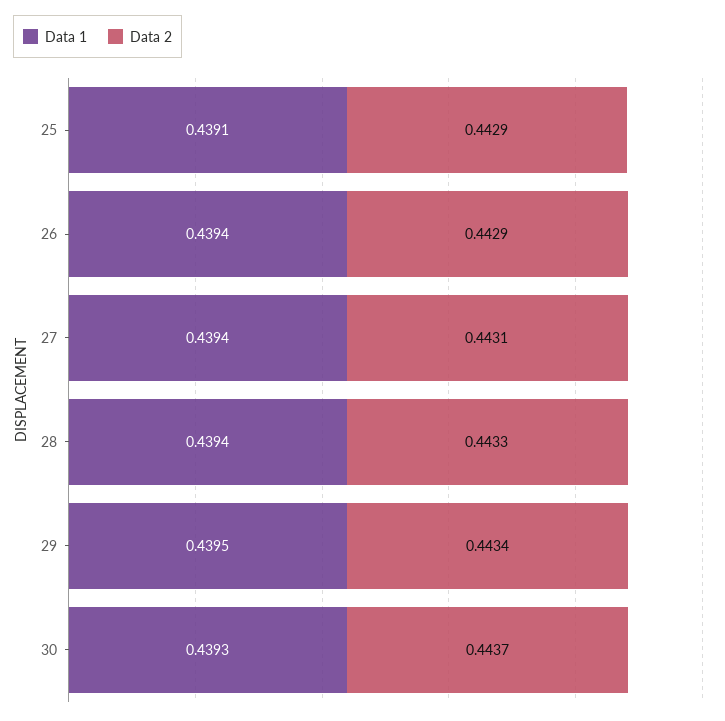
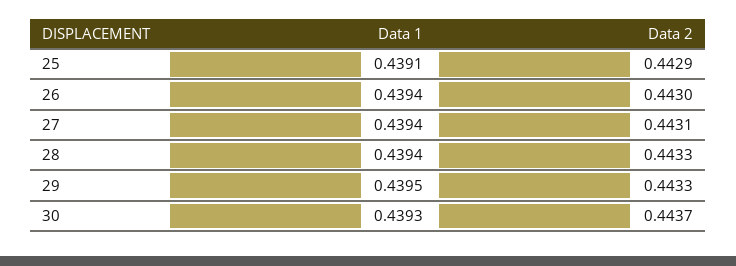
  {
    "Data 1": {
      "25": 0.4391,
      "26": 0.4394,
      "27": 0.4394,
      "28": 0.4394,
      "29": 0.4395,
      "30": 0.4393
    },
    "Data 2": {
      "25": 0.4429,
-     "26": 0.4429,
+     "26": 0.443,
      "27": 0.4431,
      "28": 0.4433,
-     "29": 0.4434,
+     "29": 0.4433,
      "30": 0.4437
    }
  }

